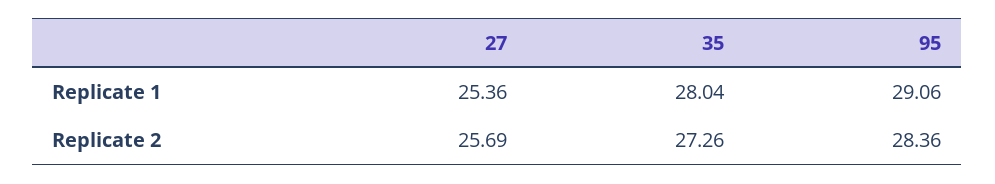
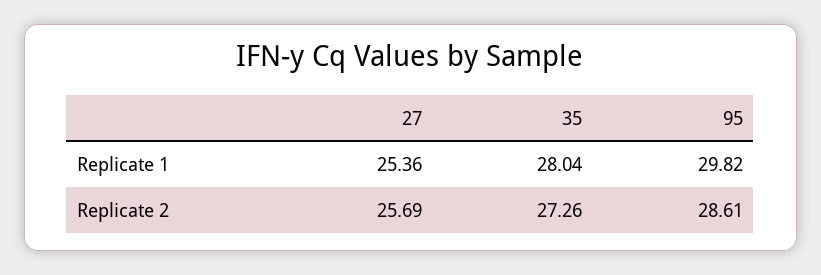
  {
    "27": {
      "Replicate 1": 25.36,
      "Replicate 2": 25.69
    },
    "35": {
      "Replicate 1": 28.04,
      "Replicate 2": 27.26
    },
    "95": {
-     "Replicate 1": 29.06,
+     "Replicate 1": 29.82,
-     "Replicate 2": 28.36
+     "Replicate 2": 28.61
    }
  }

